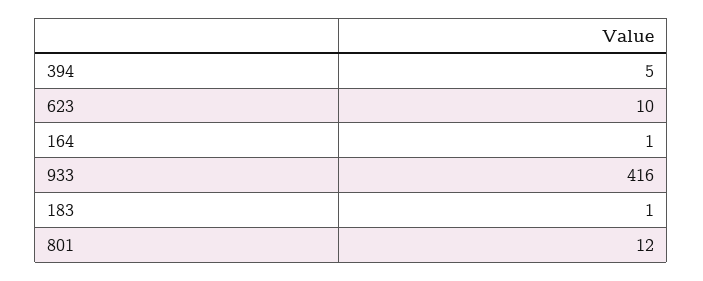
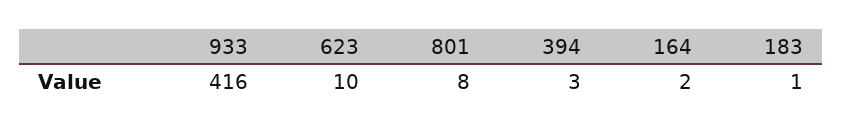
  {
-   "394": 5,
+   "394": 3,
    "623": 10,
-   "164": 1,
+   "164": 2,
    "933": 416,
    "183": 1,
-   "801": 12
+   "801": 8
  }

